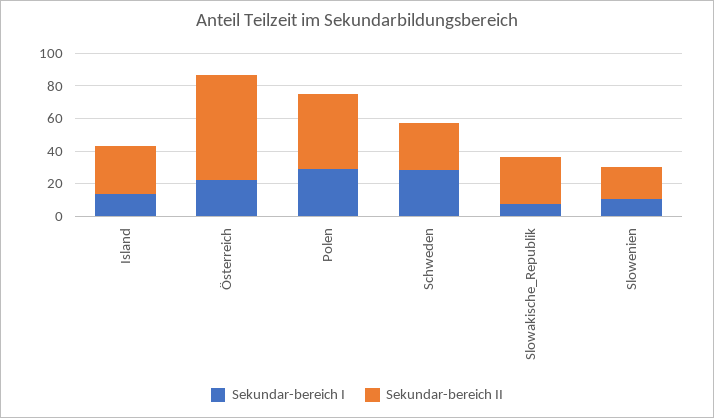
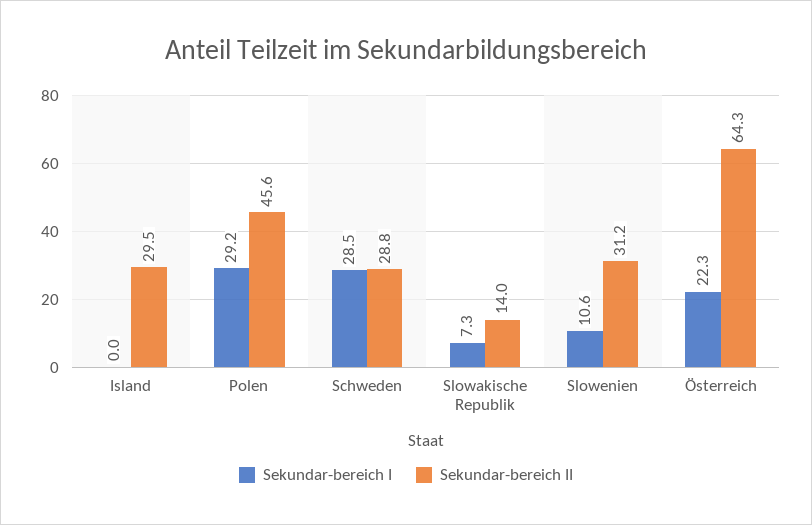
  {
    "Sekundar-bereich I": {
-     "Island": 15,
+     "Island": 0,
      "Österreich": 22.3,
      "Polen": 29.2,
      "Schweden": 28.5,
      "Slowakische_Republik": 7.3,
      "Slowenien": 10.6
    },
    "Sekundar-bereich II": {
      "Island": 29.5,
      "Österreich": 64.3,
      "Polen": 45.6,
      "Schweden": 28.8,
-     "Slowakische_Republik": 30,
+     "Slowakische_Republik": 14,
-     "Slowenien": 20
+     "Slowenien": 31.2
    }
  }

